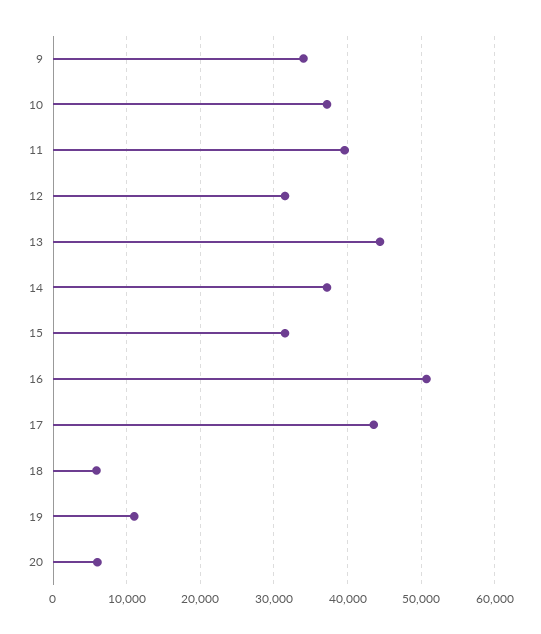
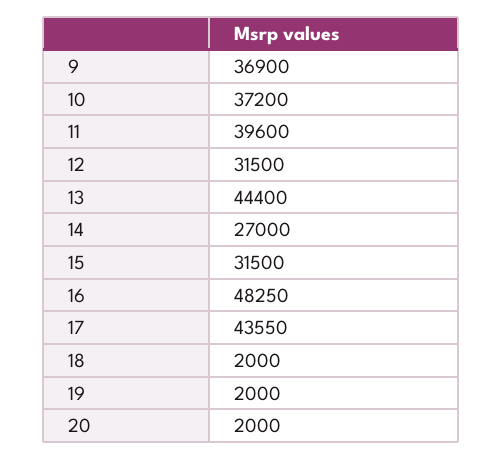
  {
-   "9": 34000,
+   "9": 36900,
    "10": 37200,
    "11": 39600,
    "12": 31500,
    "13": 44400,
-   "14": 37000,
+   "14": 27000,
    "15": 31500,
-   "16": 51000,
+   "16": 48250,
    "17": 43550,
-   "18": 6000,
+   "18": 2000,
-   "19": 11000,
+   "19": 2000,
-   "20": 6000
+   "20": 2000
  }

